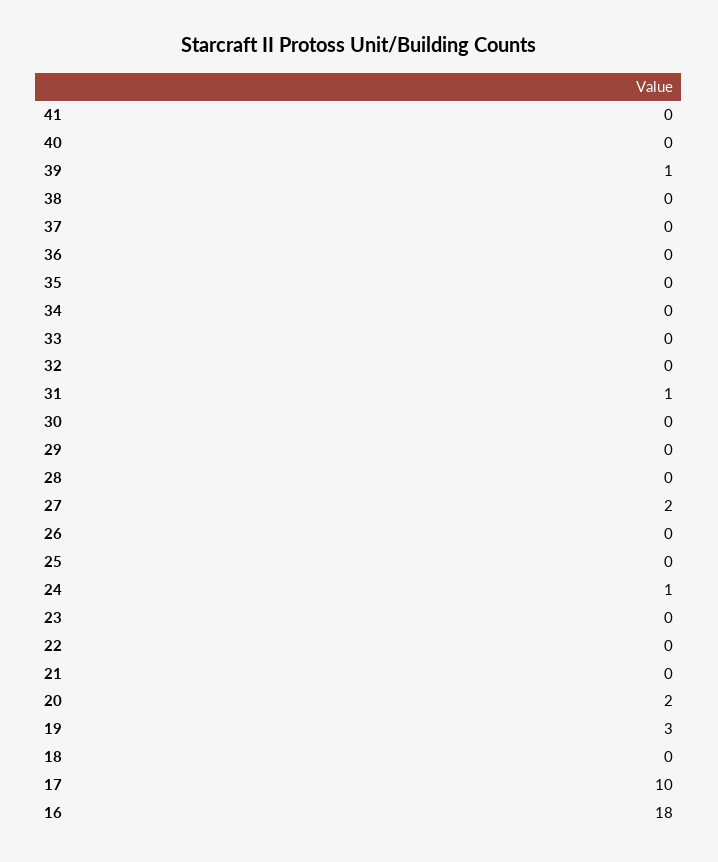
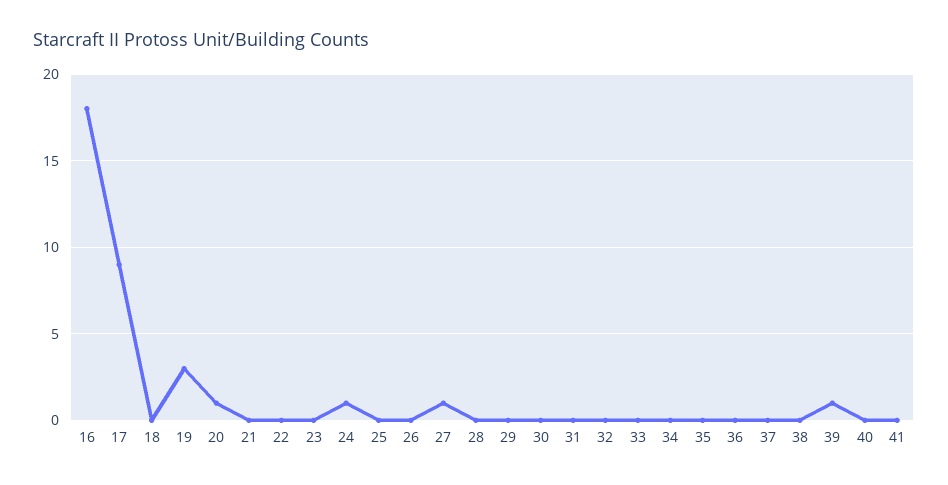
  {
    "41": 0,
    "40": 0,
    "39": 1,
    "38": 0,
    "37": 0,
    "36": 0,
    "35": 0,
    "34": 0,
    "33": 0,
    "32": 0,
-   "31": 1,
+   "31": 0,
    "30": 0,
    "29": 0,
    "28": 0,
-   "27": 2,
+   "27": 1,
    "26": 0,
    "25": 0,
    "24": 1,
    "23": 0,
    "22": 0,
    "21": 0,
-   "20": 2,
+   "20": 1,
    "19": 3,
    "18": 0,
-   "17": 10,
+   "17": 9,
    "16": 18
  }

